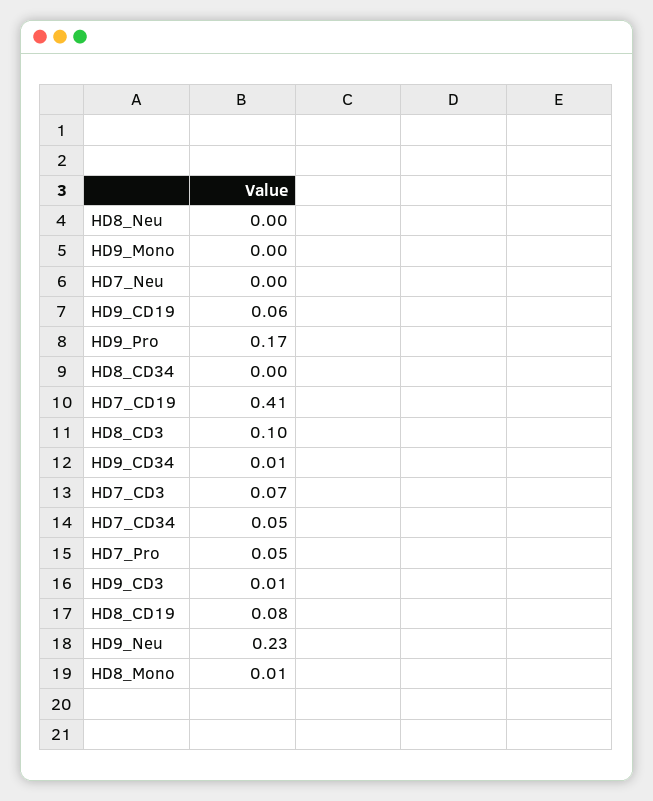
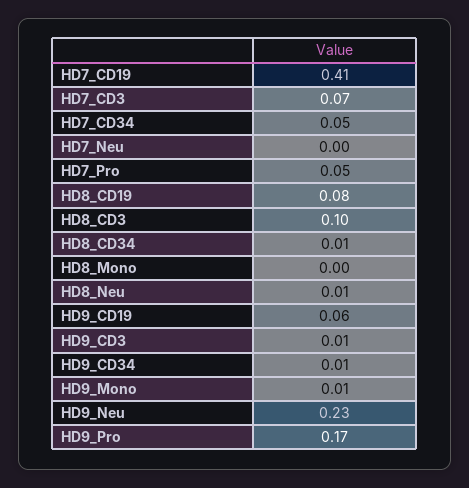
  {
-   "HD8_Neu": 0,
+   "HD8_Neu": 0.01,
-   "HD9_Mono": 0,
+   "HD9_Mono": 0.01,
    "HD7_Neu": 0,
    "HD9_CD19": 0.06,
    "HD9_Pro": 0.17,
-   "HD8_CD34": 0,
+   "HD8_CD34": 0.01,
    "HD7_CD19": 0.41,
    "HD8_CD3": 0.1,
    "HD9_CD34": 0.01,
    "HD7_CD3": 0.07,
    "HD7_CD34": 0.05,
    "HD7_Pro": 0.05,
    "HD9_CD3": 0.01,
    "HD8_CD19": 0.08,
    "HD9_Neu": 0.23,
-   "HD8_Mono": 0.01
+   "HD8_Mono": 0
  }

